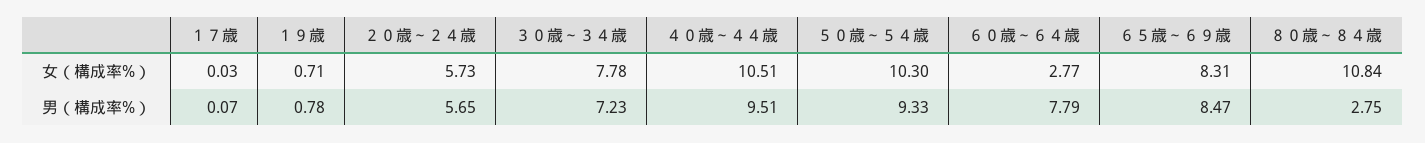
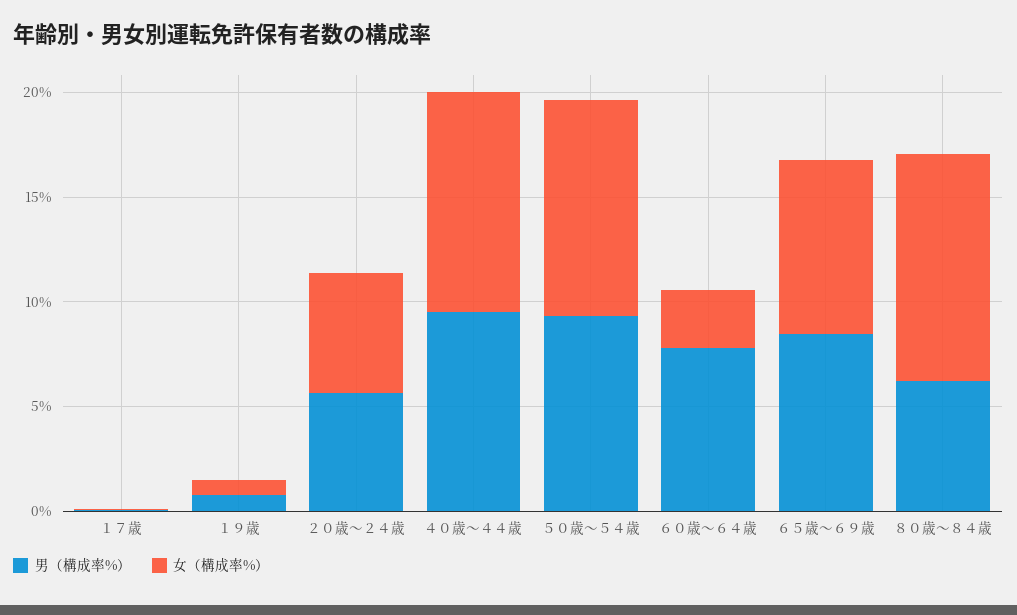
  {
    "女（構成率%）": {
      "１７歳": 0.03,
      "１９歳": 0.71,
      "２０歳～２４歳": 5.73,
-     "３０歳～３４歳": 7.78,
      "４０歳～４４歳": 10.51,
      "５０歳～５４歳": 10.3,
      "６０歳～６４歳": 2.77,
      "６５歳～６９歳": 8.31,
      "８０歳～８４歳": 10.84
    },
    "男（構成率%）": {
      "１７歳": 0.07,
      "１９歳": 0.78,
      "２０歳～２４歳": 5.65,
-     "３０歳～３４歳": 7.23,
      "４０歳～４４歳": 9.51,
      "５０歳～５４歳": 9.33,
      "６０歳～６４歳": 7.79,
      "６５歳～６９歳": 8.47,
-     "８０歳～８４歳": 2.75
+     "８０歳～８４歳": 6
    }
  }

